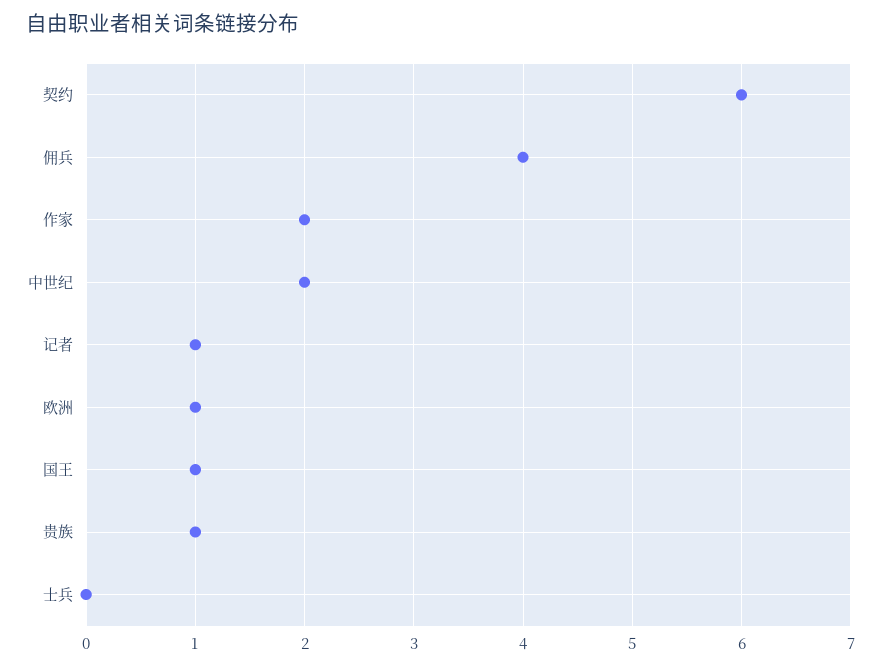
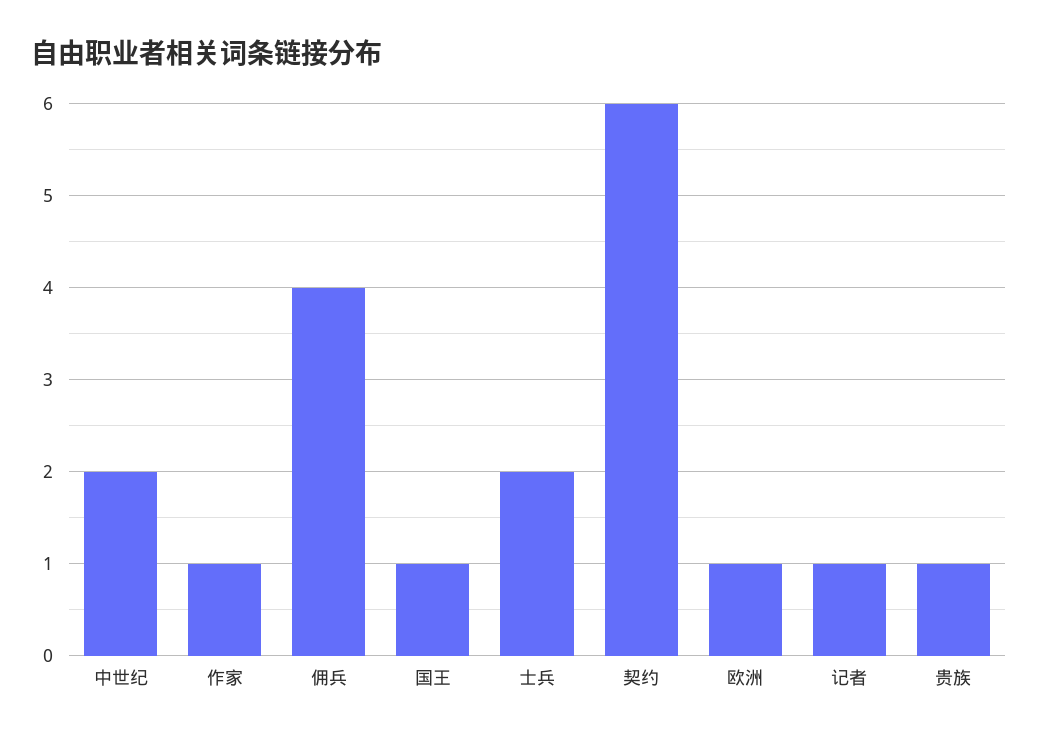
  {
    "契约": 6,
    "佣兵": 4,
-   "作家": 2,
+   "作家": 1,
    "中世纪": 2,
    "记者": 1,
    "欧洲": 1,
    "国王": 1,
    "贵族": 1,
-   "士兵": 0
+   "士兵": 2
  }

